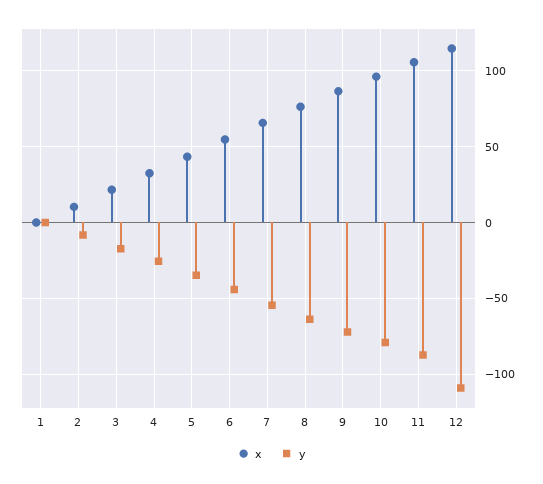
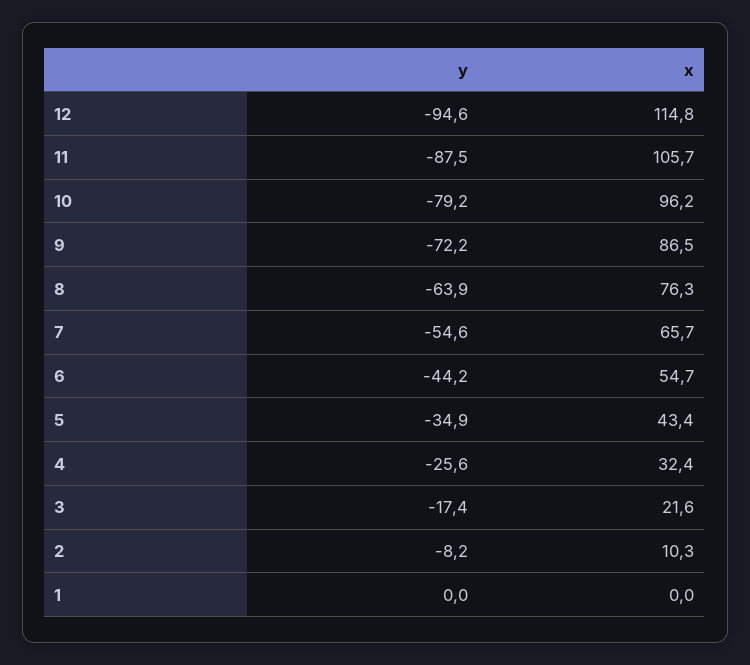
  {
    "x": {
      "1": 0,
      "2": 10.3,
      "3": 21.6,
      "4": 32.4,
      "5": 43.4,
      "6": 54.7,
      "7": 65.7,
      "8": 76.3,
      "9": 86.5,
      "10": 96.2,
      "11": 105.7,
      "12": 114.8
    },
    "y": {
      "1": 0,
      "2": -8.2,
      "3": -17.4,
      "4": -25.6,
      "5": -34.9,
      "6": -44.2,
      "7": -54.6,
      "8": -63.9,
      "9": -72.2,
      "10": -79.2,
      "11": -87.5,
-     "12": -110
+     "12": -94.6
    }
  }

